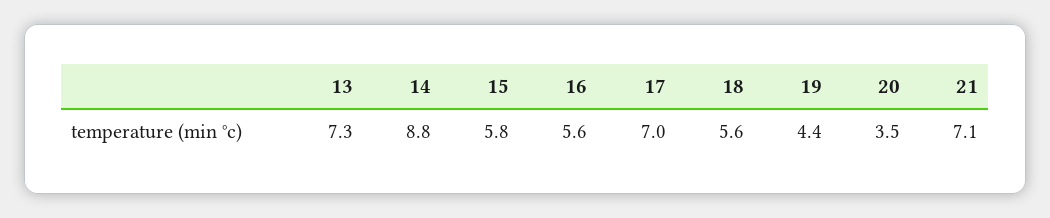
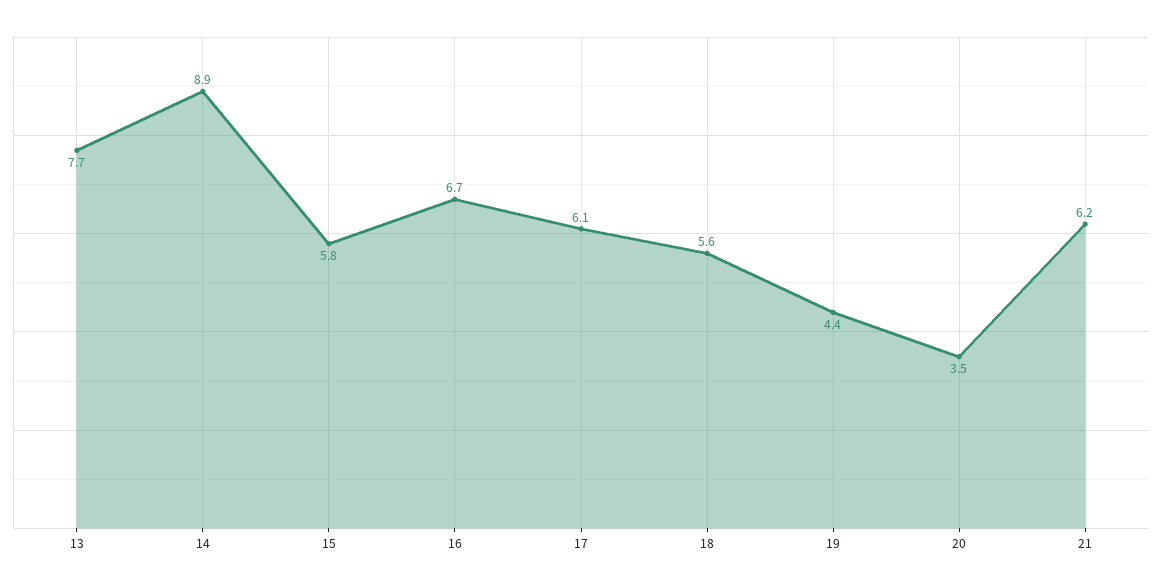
  {
-   "13": 7.3,
+   "13": 7.7,
-   "14": 8.8,
+   "14": 8.9,
    "15": 5.8,
-   "16": 5.6,
+   "16": 6.7,
-   "17": 7,
+   "17": 6.1,
    "18": 5.6,
    "19": 4.4,
    "20": 3.5,
-   "21": 7.1
+   "21": 6.2
  }

